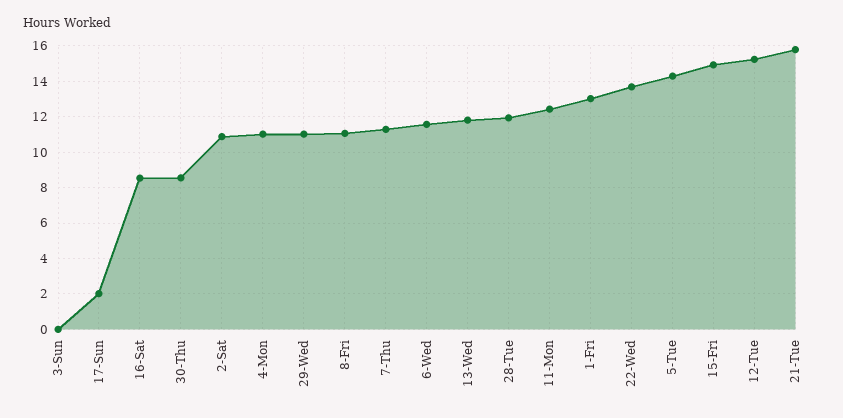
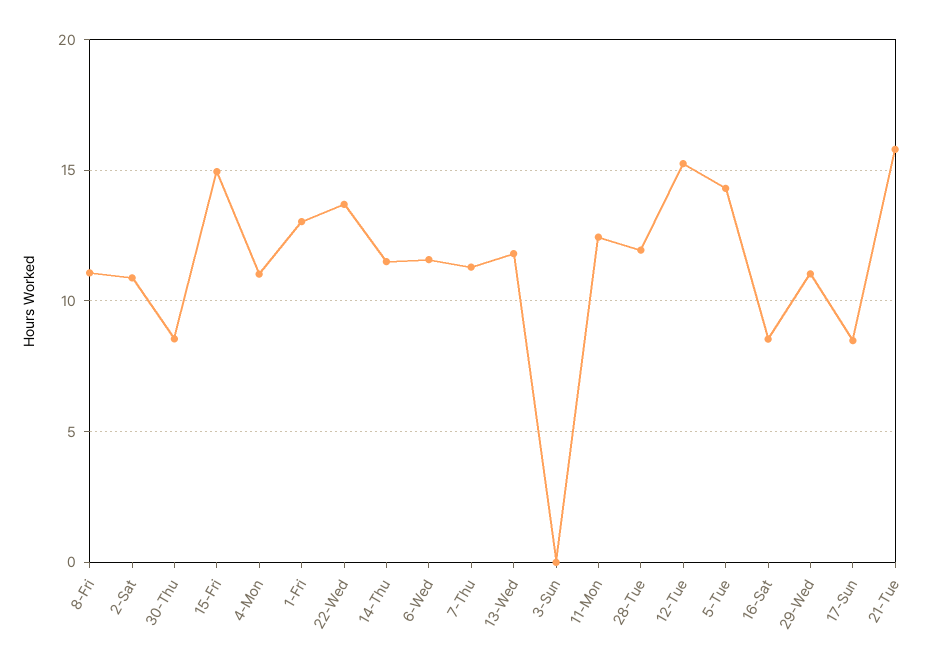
  {
    "3-Sun": 0,
-   "17-Sun": 2,
+   "17-Sun": 8.5,
    "16-Sat": 8.5,
    "30-Thu": 8.5,
    "2-Sat": 11,
    "4-Mon": 11,
    "29-Wed": 11,
    "8-Fri": 11,
    "7-Thu": 11.5,
    "6-Wed": 11.5,
    "13-Wed": 12,
    "28-Tue": 12,
    "11-Mon": 12.5,
    "1-Fri": 13,
    "22-Wed": 13.5,
    "5-Tue": 14.5,
    "15-Fri": 15,
    "12-Tue": 15.5,
-   "21-Tue": 16
+   "21-Tue": 16,
+   "14-Thu": 11.5
  }

